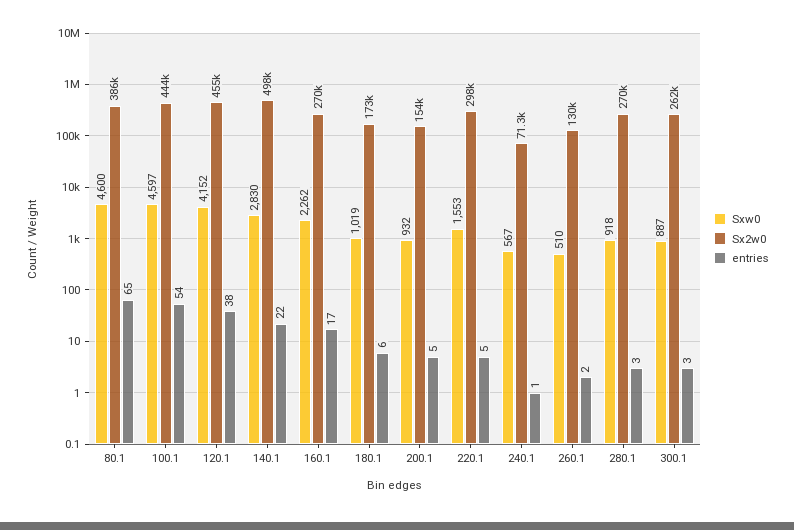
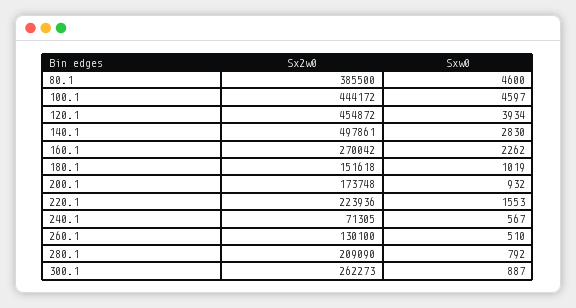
  {
    "Sxw0": {
      "80.1": 4600,
      "100.1": 4597,
-     "120.1": 4152,
+     "120.1": 3934,
      "140.1": 2830,
      "160.1": 2262,
      "180.1": 1019,
      "200.1": 932,
      "220.1": 1553,
      "240.1": 567,
      "260.1": 510,
-     "280.1": 918,
+     "280.1": 792,
      "300.1": 887
    },
    "Sx2w0": {
      "80.1": 385500,
      "100.1": 444172,
      "120.1": 454872,
      "140.1": 497861,
      "160.1": 270042,
-     "180.1": 173000,
+     "180.1": 151618,
-     "200.1": 154000,
+     "200.1": 173748,
-     "220.1": 298000,
+     "220.1": 223936,
      "240.1": 71305,
      "260.1": 130100,
-     "280.1": 270000,
+     "280.1": 209090,
      "300.1": 262273
-   },
+   }
-   "entries": {
-     "80.1": 65,
-     "100.1": 54,
-     "120.1": 38,
-     "140.1": 22,
-     "160.1": 17,
-     "180.1": 6,
-     "200.1": 5,
-     "220.1": 5,
-     "240.1": 1,
-     "260.1": 2,
-     "280.1": 3,
-     "300.1": 3
-   }
  }

